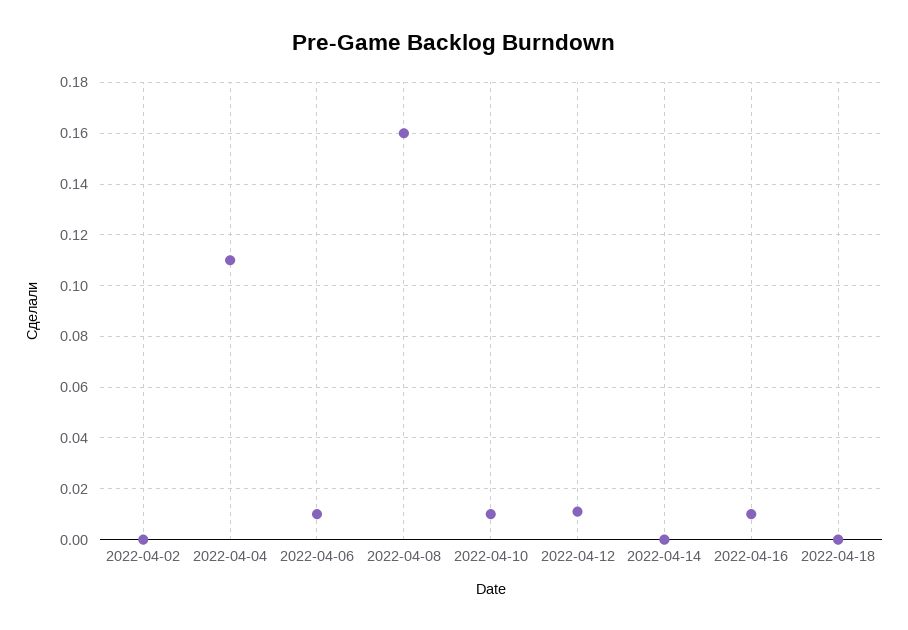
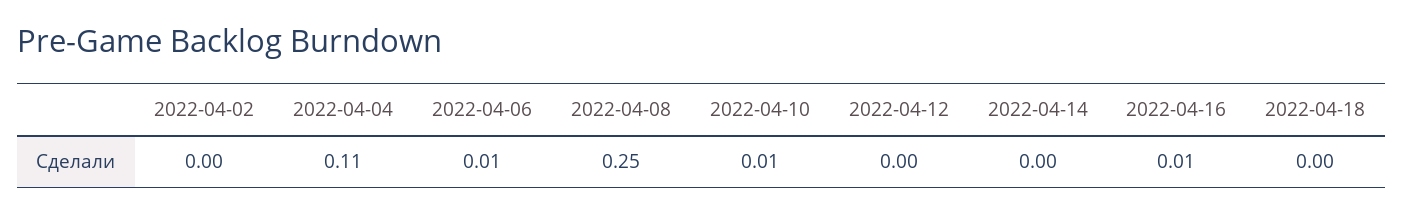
  {
    "2022-04-02": 0,
    "2022-04-04": 0.11,
    "2022-04-06": 0.01,
-   "2022-04-08": 0.16,
+   "2022-04-08": 0.25,
    "2022-04-10": 0.01,
-   "2022-04-12": 0.01,
+   "2022-04-12": 0,
    "2022-04-14": 0,
    "2022-04-16": 0.01,
    "2022-04-18": 0
  }

